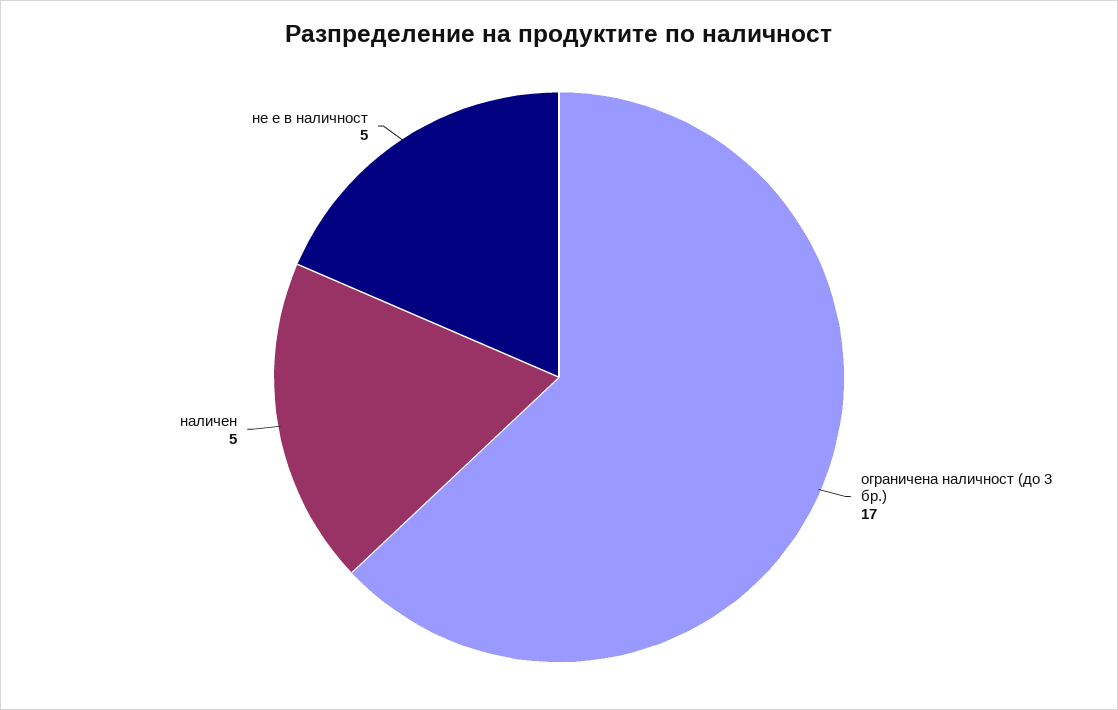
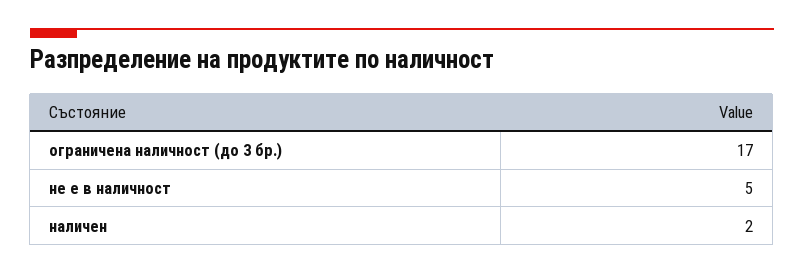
  {
    "ограничена наличност (до 3 бр.)": 17,
-   "наличен": 5,
+   "наличен": 2,
    "не е в наличност": 5
  }

